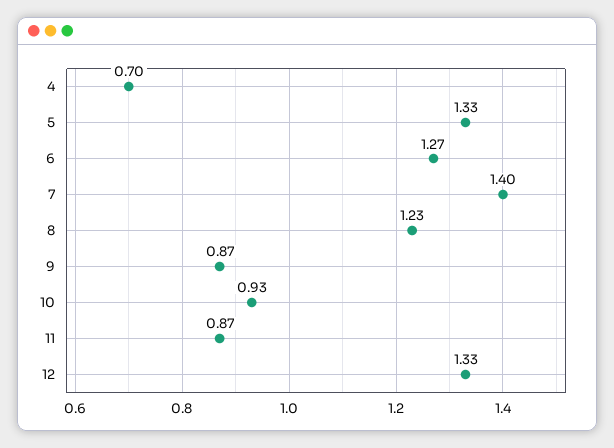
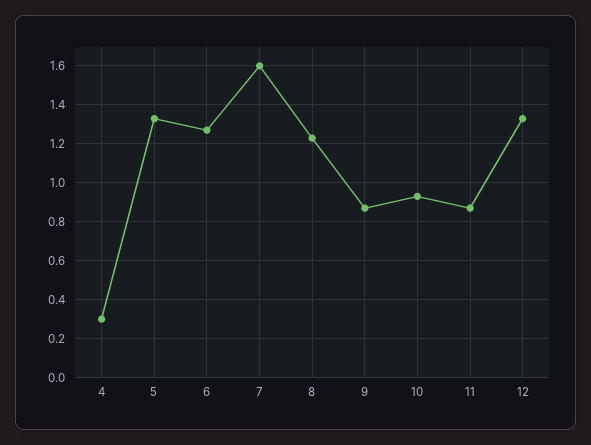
  {
-   "4": 0.7,
+   "4": 0.3,
    "5": 1.33,
    "6": 1.27,
-   "7": 1.4,
+   "7": 1.6,
    "8": 1.23,
    "9": 0.87,
    "10": 0.93,
    "11": 0.87,
    "12": 1.33
  }

